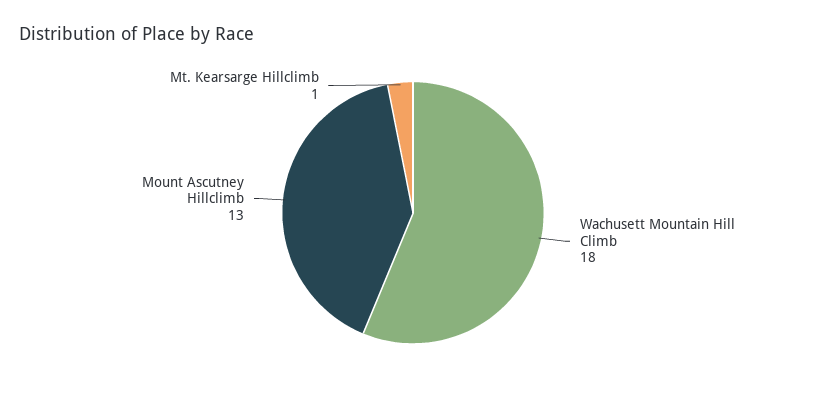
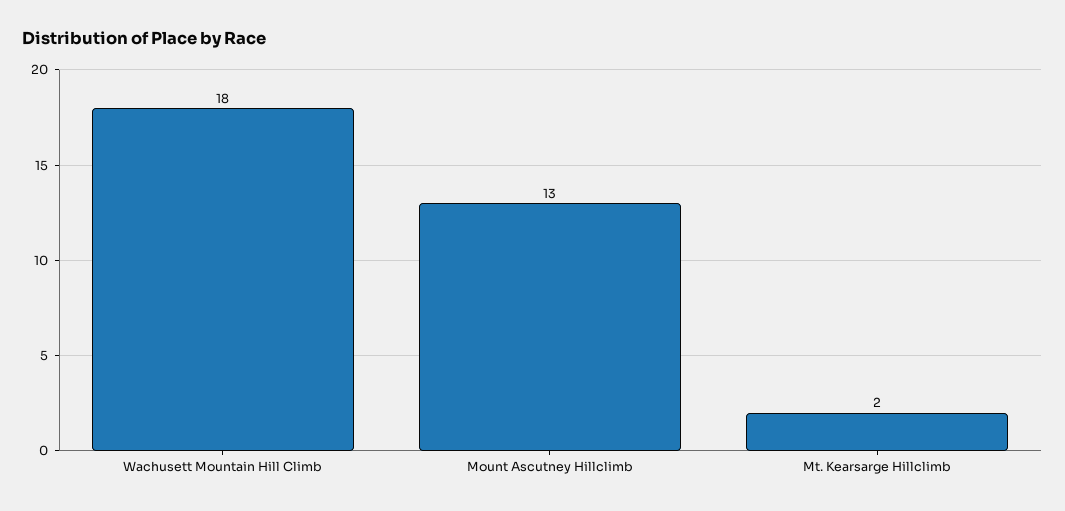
  {
    "Wachusett Mountain Hill Climb": 18,
    "Mount Ascutney Hillclimb": 13,
-   "Mt. Kearsarge Hillclimb": 1
+   "Mt. Kearsarge Hillclimb": 2
  }

